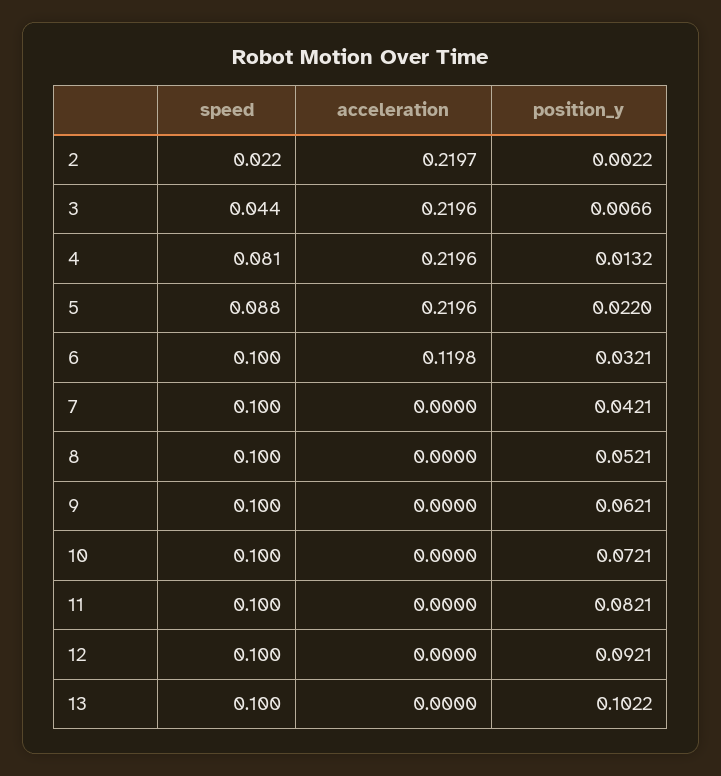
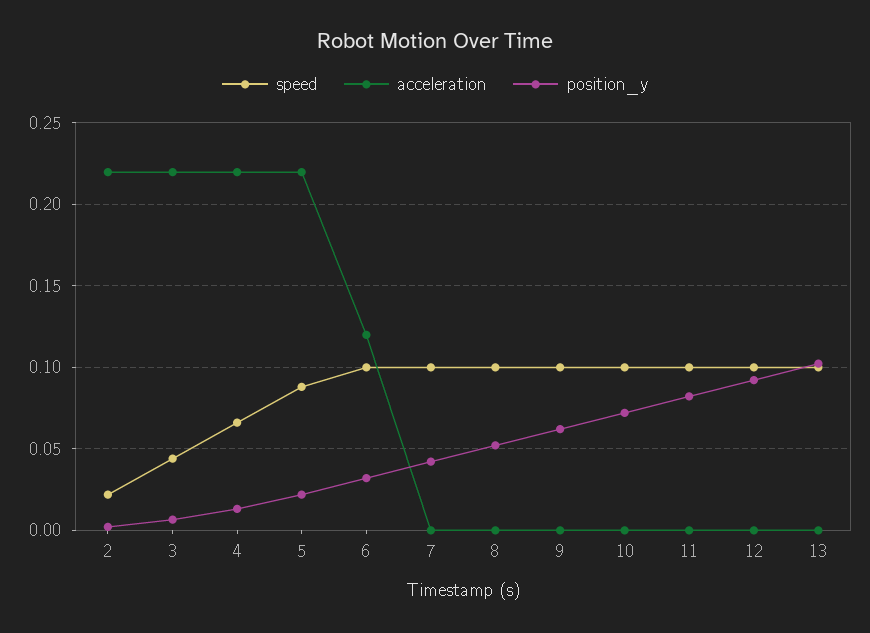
  {
    "speed": {
      "2": 0.022,
      "3": 0.044,
-     "4": 0.081,
+     "4": 0.065,
      "5": 0.088,
      "6": 0.1,
      "7": 0.1,
      "8": 0.1,
      "9": 0.1,
      "10": 0.1,
      "11": 0.1,
      "12": 0.1,
      "13": 0.1
    },
    "acceleration": {
      "2": 0.2197,
      "3": 0.2196,
      "4": 0.2196,
      "5": 0.2196,
      "6": 0.1198,
      "7": 0,
      "8": 0,
      "9": 0,
      "10": 0,
      "11": 0,
      "12": 0,
      "13": 0
    },
    "position_y": {
      "2": 0.0022,
      "3": 0.0066,
      "4": 0.0132,
      "5": 0.022,
      "6": 0.0321,
      "7": 0.0421,
      "8": 0.0521,
      "9": 0.0621,
      "10": 0.0721,
      "11": 0.0821,
      "12": 0.0921,
      "13": 0.1022
    }
  }

